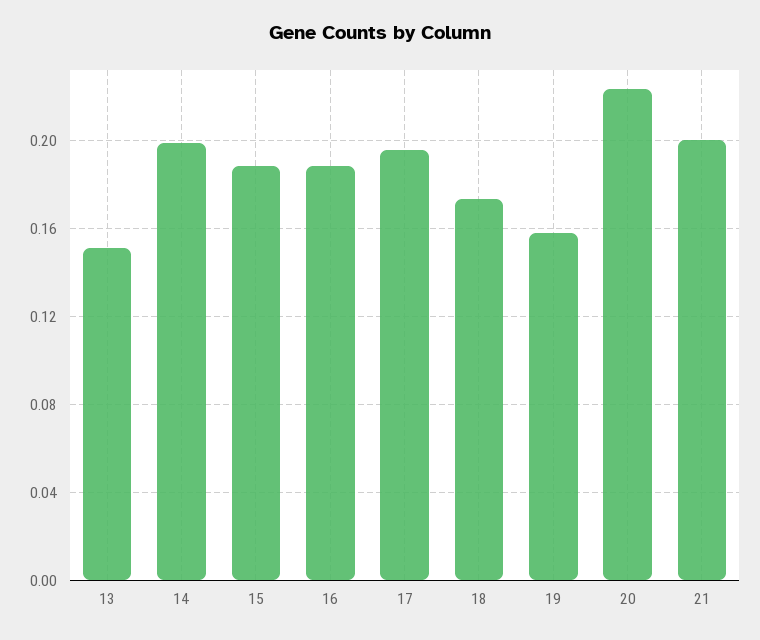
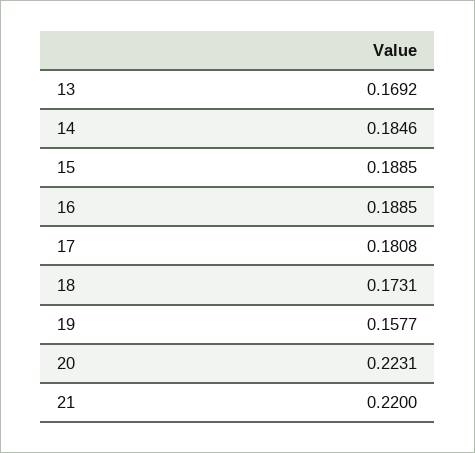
  {
-   "13": 0.15,
+   "13": 0.1692,
-   "14": 0.2,
+   "14": 0.1846,
    "15": 0.1885,
    "16": 0.1885,
-   "17": 0.195,
+   "17": 0.1808,
    "18": 0.1731,
    "19": 0.1577,
    "20": 0.2231,
-   "21": 0.2
+   "21": 0.22
  }

